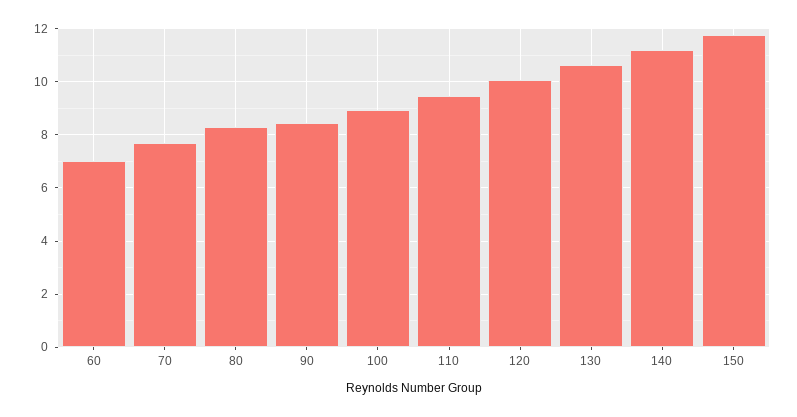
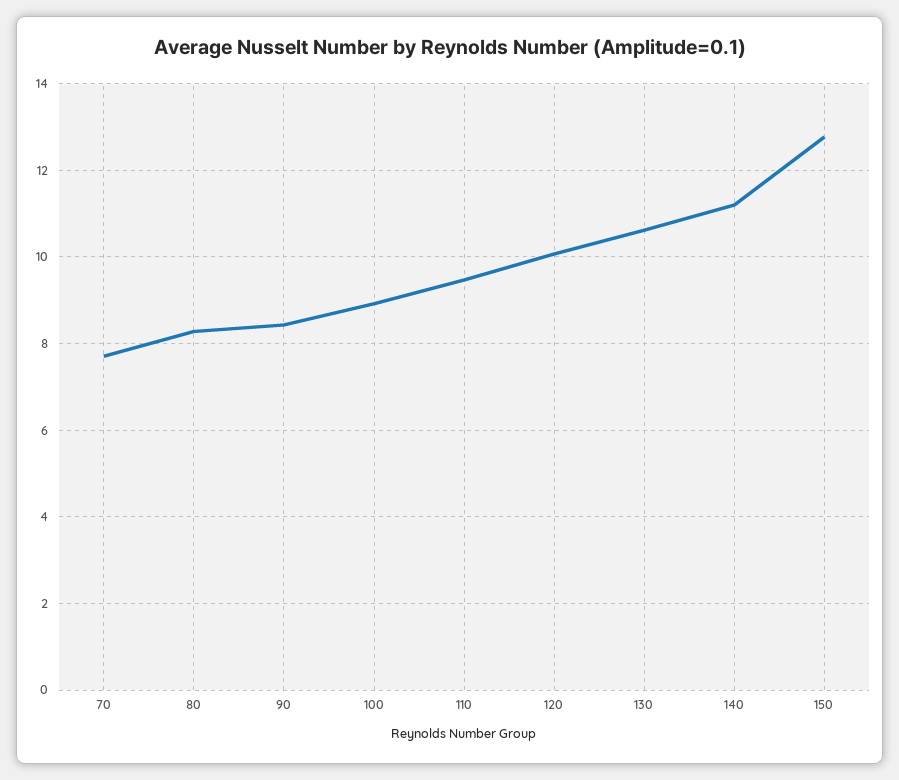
  {
-   "60": 7,
    "70": 7.8,
    "80": 8.2,
    "90": 8.4,
    "100": 9,
    "110": 9.4,
    "120": 10,
    "130": 10.6,
    "140": 11.2,
-   "150": 11.75
+   "150": 12.8
  }

